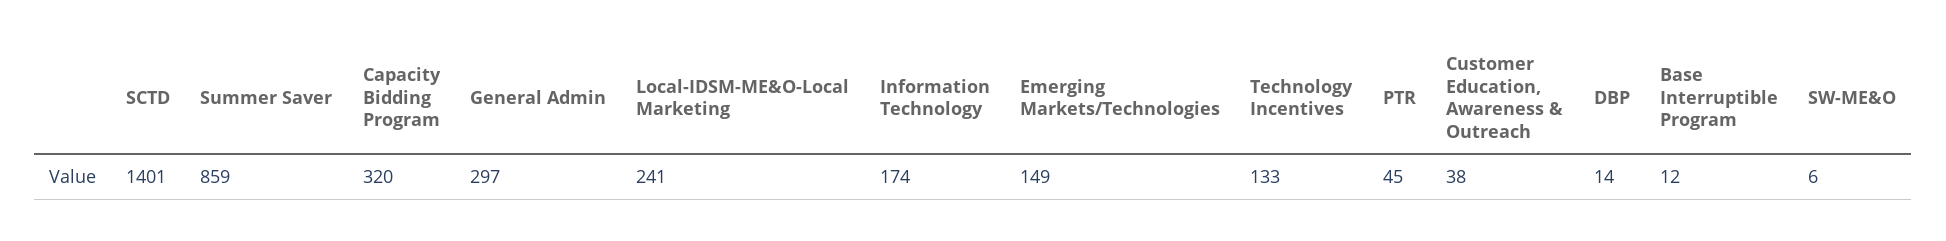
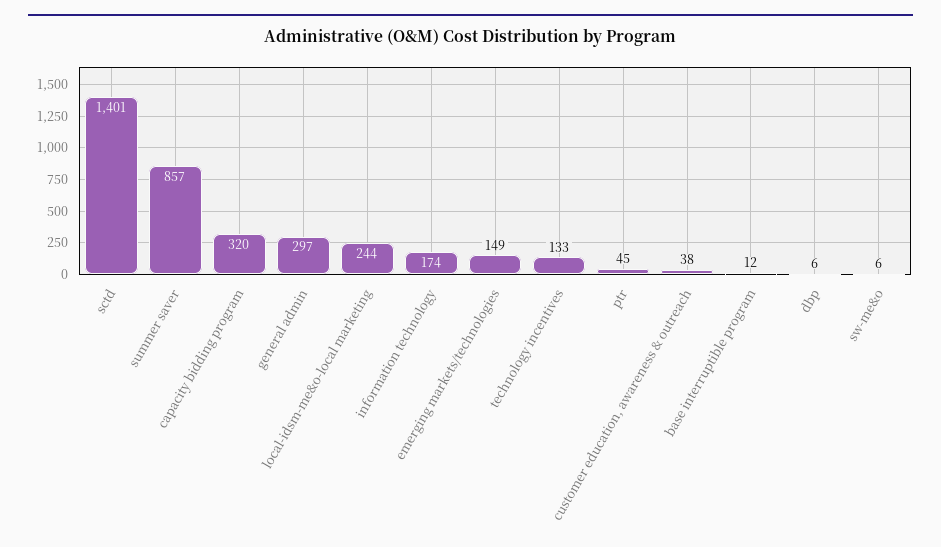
  {
    "SCTD": 1401,
-   "Summer Saver": 859,
+   "Summer Saver": 857,
    "Capacity Bidding Program": 320,
    "General Admin": 297,
-   "Local-IDSM-ME&O-Local Marketing": 241,
+   "Local-IDSM-ME&O-Local Marketing": 244,
    "Information Technology": 174,
    "Emerging Markets/Technologies": 149,
    "Technology Incentives": 133,
    "PTR": 45,
    "Customer Education, Awareness & Outreach": 38,
-   "DBP": 14,
+   "DBP": 6,
    "Base Interruptible Program": 12,
    "SW-ME&O": 6
  }

